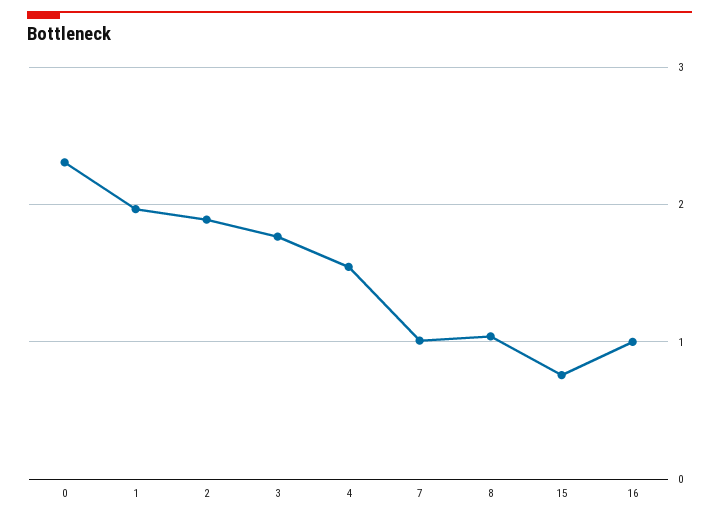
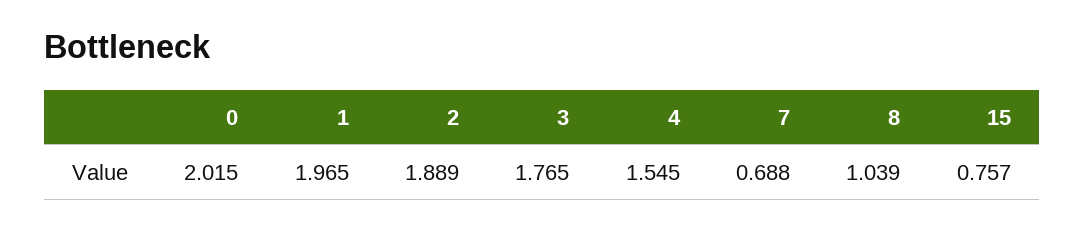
  {
-   "0": 2.3,
+   "0": 2.015,
    "1": 1.965,
    "2": 1.889,
    "3": 1.765,
    "4": 1.545,
-   "7": 1,
+   "7": 0.688,
    "8": 1.039,
-   "15": 0.757,
+   "15": 0.757
-   "16": 1
  }

